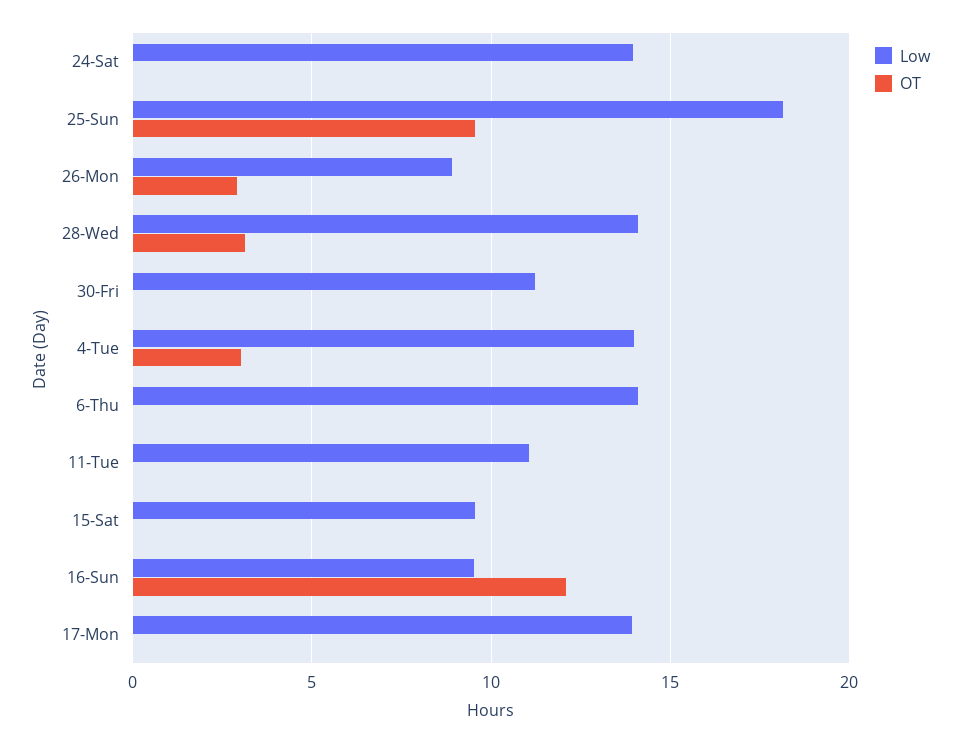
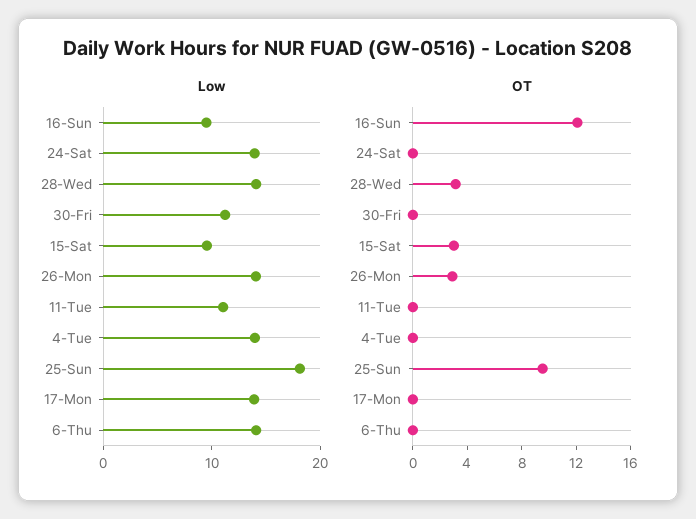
  {
    "Low": {
      "24-Sat": 14,
      "25-Sun": 18,
-     "26-Mon": 9,
+     "26-Mon": 14,
      "28-Wed": 14,
      "30-Fri": 11,
      "4-Tue": 14,
      "6-Thu": 14,
      "11-Tue": 11,
      "15-Sat": 9.5,
      "16-Sun": 9.5,
      "17-Mon": 14
    },
    "OT": {
      "24-Sat": 0,
      "25-Sun": 9.5,
      "26-Mon": 3,
      "28-Wed": 3,
      "30-Fri": 0,
-     "4-Tue": 3,
+     "4-Tue": 0,
      "6-Thu": 0,
      "11-Tue": 0,
-     "15-Sat": 0,
+     "15-Sat": 3,
      "16-Sun": 12,
      "17-Mon": 0
    }
  }

